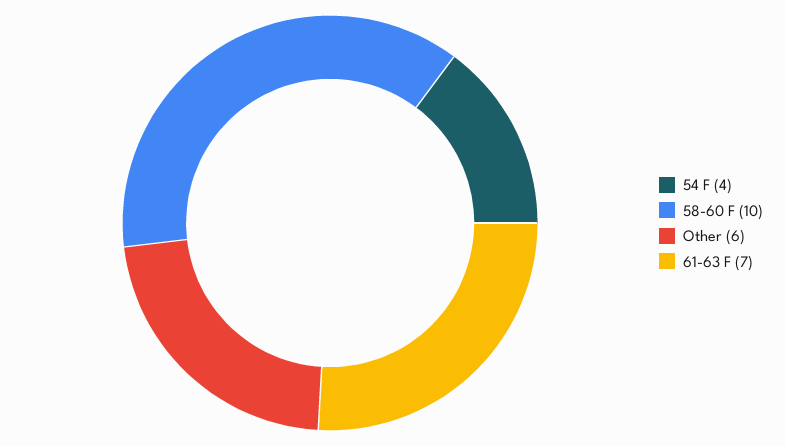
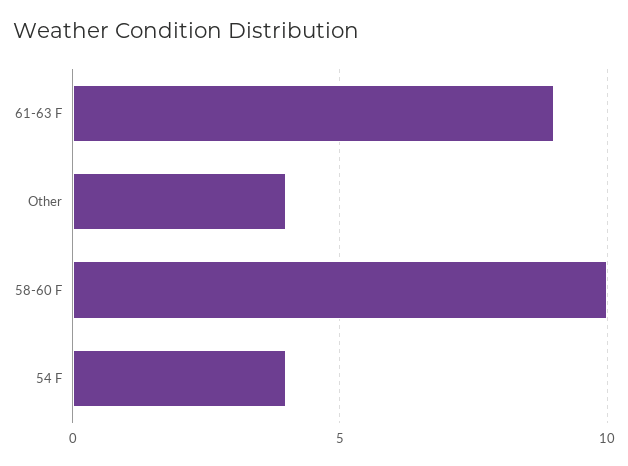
  {
    "54 F": 4,
    "58-60 F": 10,
-   "Other": 6,
+   "Other": 4,
-   "61-63 F": 7
+   "61-63 F": 9
  }

